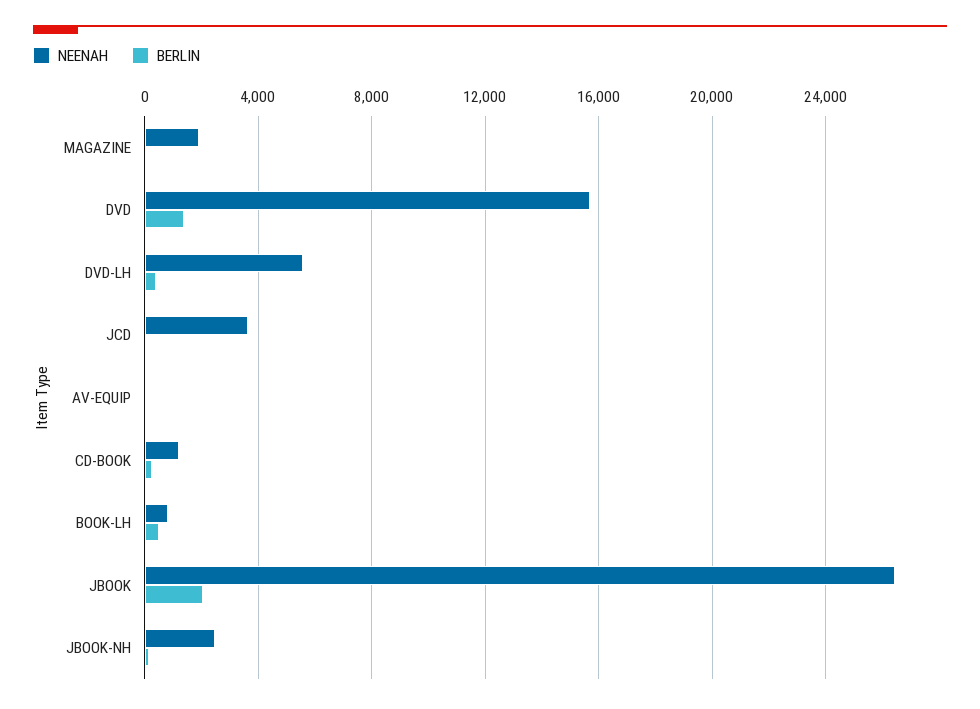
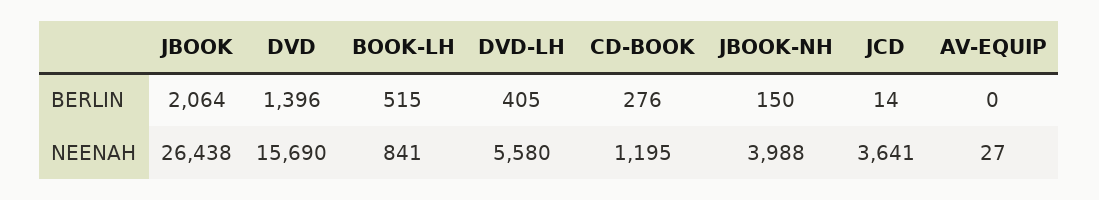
  {
    "NEENAH": {
-     "MAGAZINE": 2000,
      "DVD": 15690,
      "DVD-LH": 5580,
      "JCD": 3641,
      "AV-EQUIP": 27,
      "CD-BOOK": 1195,
      "BOOK-LH": 841,
      "JBOOK": 26438,
-     "JBOOK-NH": 2500
+     "JBOOK-NH": 3988
    },
    "BERLIN": {
-     "MAGAZINE": 0,
      "DVD": 1396,
      "DVD-LH": 405,
      "JCD": 14,
      "AV-EQUIP": 0,
      "CD-BOOK": 276,
      "BOOK-LH": 515,
      "JBOOK": 2064,
      "JBOOK-NH": 150
    }
  }

